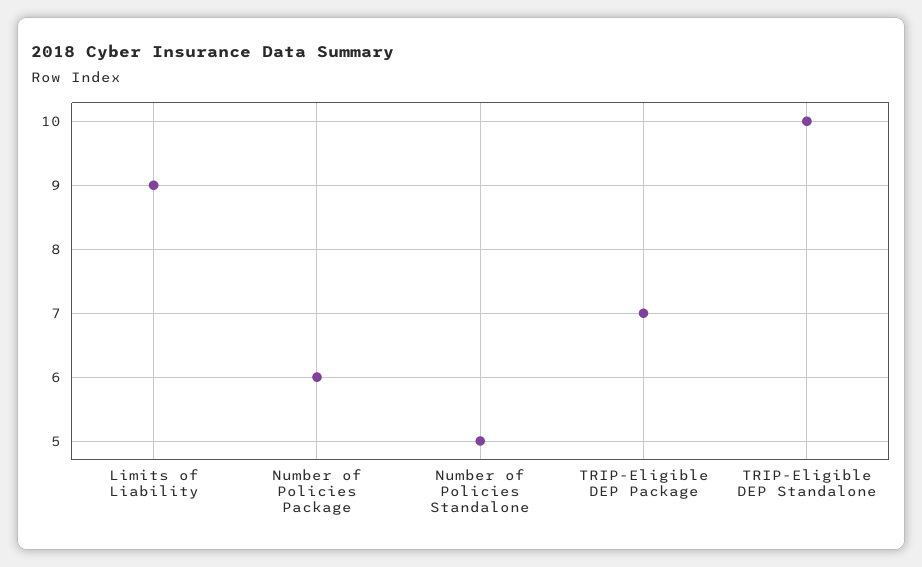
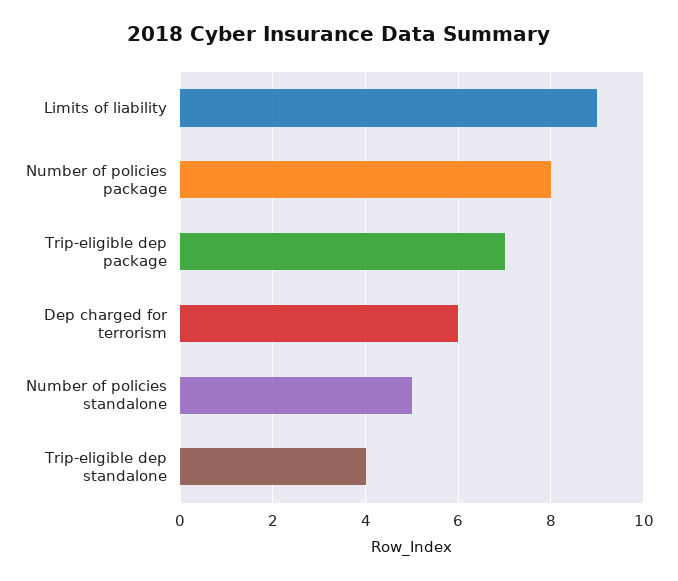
  {
    "Limits of Liability": 9,
-   "Number of Policies Package": 6,
+   "Number of Policies Package": 8,
    "Number of Policies Standalone": 5,
    "TRIP-Eligible DEP Package": 7,
-   "TRIP-Eligible DEP Standalone": 10
+   "TRIP-Eligible DEP Standalone": 4,
+   "Dep charged for terrorism": 6
  }

